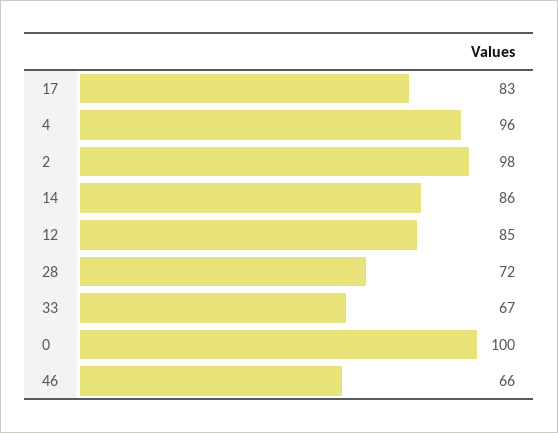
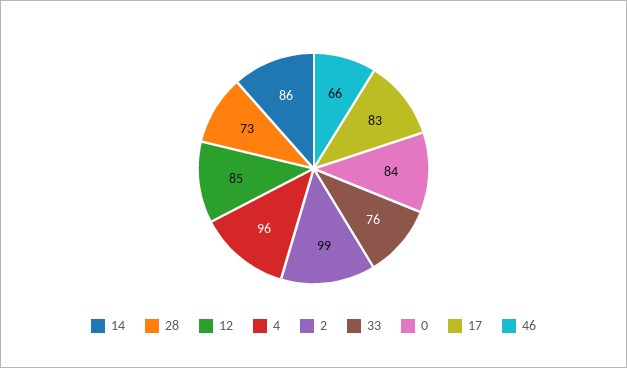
  {
    "17": 83,
    "4": 96,
-   "2": 98,
+   "2": 99,
    "14": 86,
    "12": 85,
-   "28": 72,
+   "28": 73,
-   "33": 67,
+   "33": 76,
-   "0": 100,
+   "0": 84,
    "46": 66
  }

